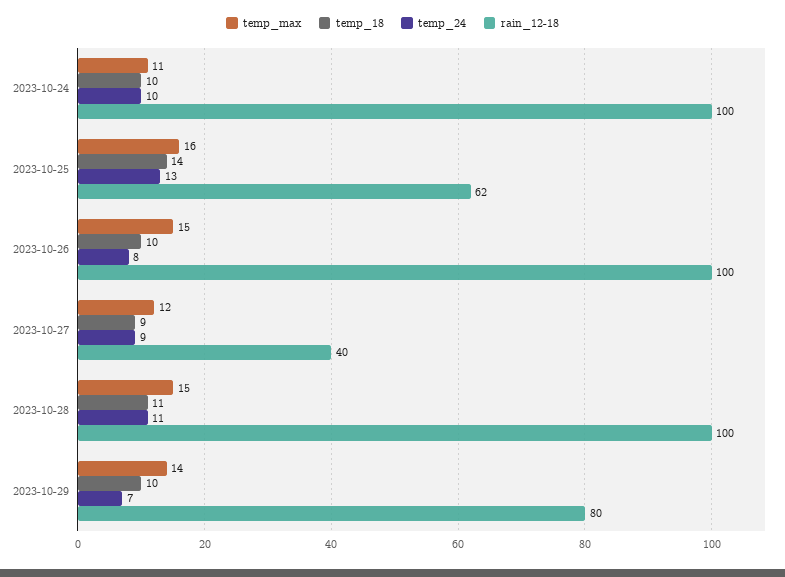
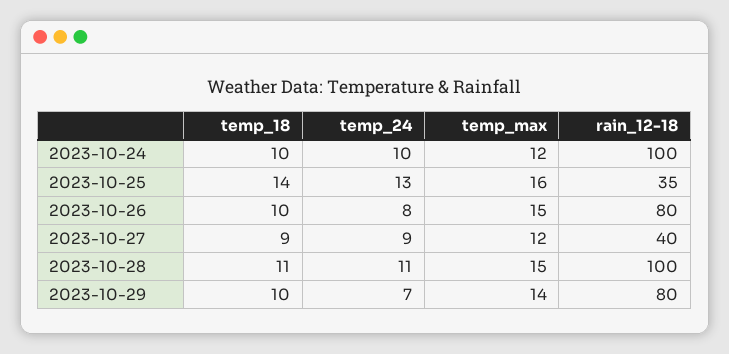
  {
    "temp_max": {
-     "2023-10-24": 11,
+     "2023-10-24": 12,
      "2023-10-25": 16,
      "2023-10-26": 15,
      "2023-10-27": 12,
      "2023-10-28": 15,
      "2023-10-29": 14
    },
    "temp_18": {
      "2023-10-24": 10,
      "2023-10-25": 14,
      "2023-10-26": 10,
      "2023-10-27": 9,
      "2023-10-28": 11,
      "2023-10-29": 10
    },
    "temp_24": {
      "2023-10-24": 10,
      "2023-10-25": 13,
      "2023-10-26": 8,
      "2023-10-27": 9,
      "2023-10-28": 11,
      "2023-10-29": 7
    },
    "rain_12-18": {
      "2023-10-24": 100,
-     "2023-10-25": 62,
+     "2023-10-25": 35,
-     "2023-10-26": 100,
+     "2023-10-26": 80,
      "2023-10-27": 40,
      "2023-10-28": 100,
      "2023-10-29": 80
    }
  }

